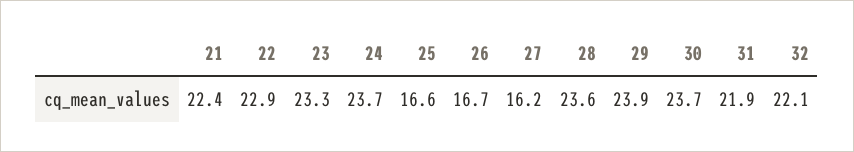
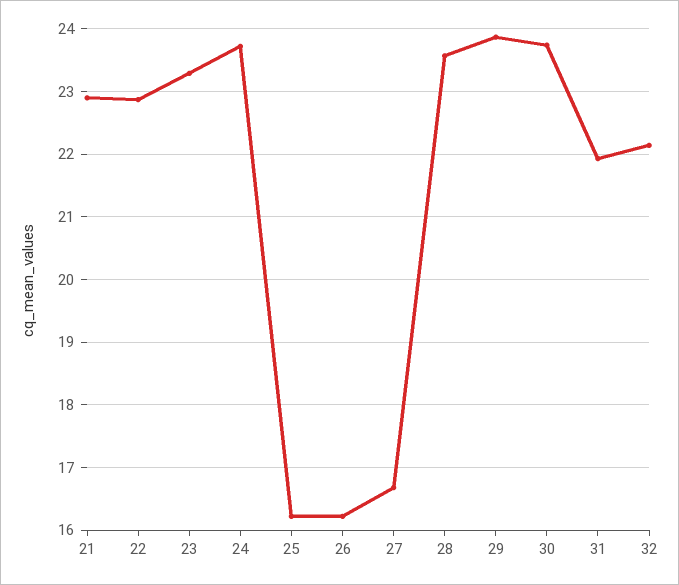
  {
-   "21": 22.4,
+   "21": 22.9,
    "22": 22.9,
    "23": 23.3,
    "24": 23.7,
-   "25": 16.6,
+   "25": 16.2,
-   "26": 16.7,
+   "26": 16.2,
-   "27": 16.2,
+   "27": 16.7,
    "28": 23.6,
    "29": 23.9,
    "30": 23.7,
    "31": 21.9,
    "32": 22.1
  }

